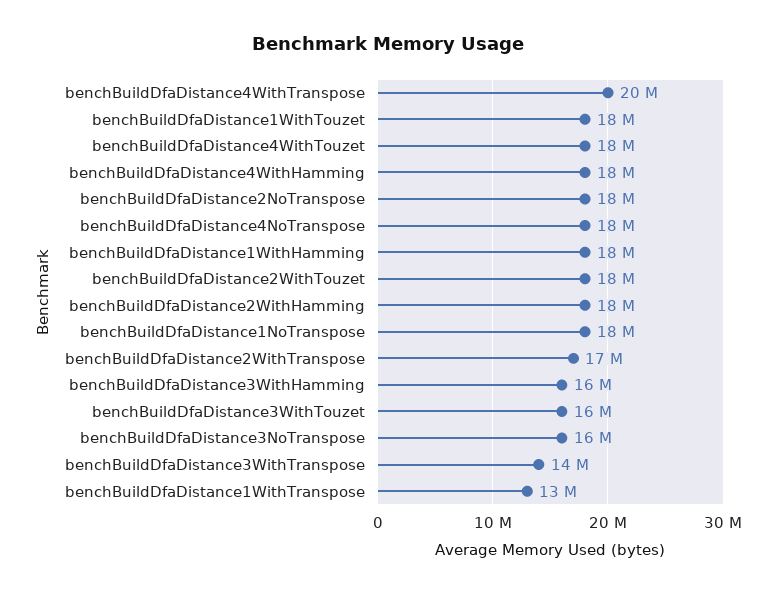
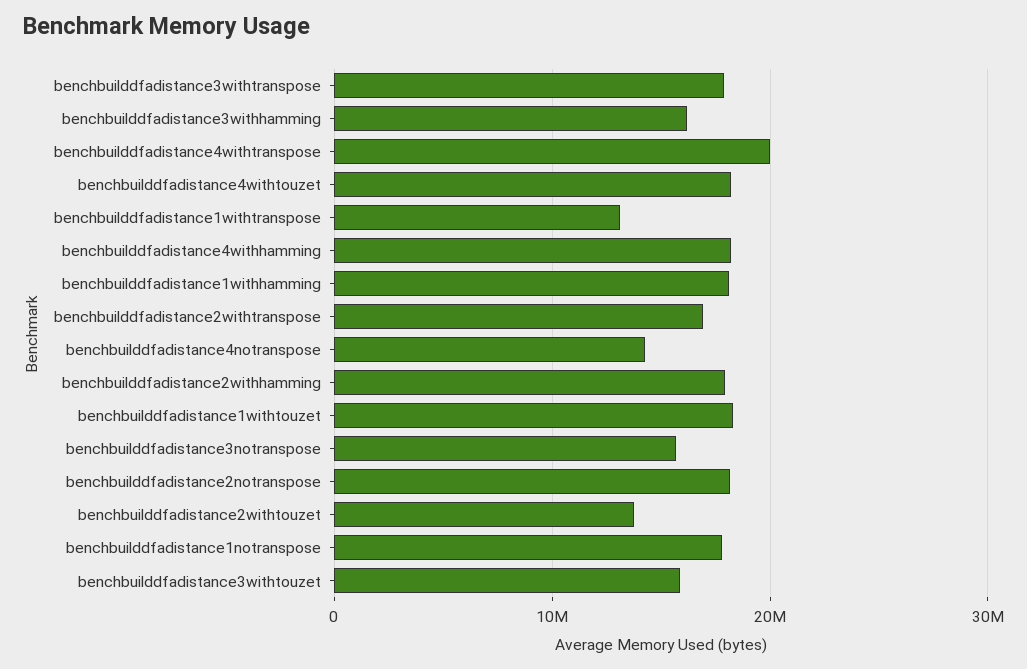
  {
    "benchBuildDfaDistance4WithTranspose": 20000000,
    "benchBuildDfaDistance1WithTouzet": 18000000,
    "benchBuildDfaDistance4WithTouzet": 18000000,
    "benchBuildDfaDistance4WithHamming": 18000000,
    "benchBuildDfaDistance2NoTranspose": 18000000,
-   "benchBuildDfaDistance4NoTranspose": 18000000,
+   "benchBuildDfaDistance4NoTranspose": 14000000,
    "benchBuildDfaDistance1WithHamming": 18000000,
-   "benchBuildDfaDistance2WithTouzet": 18000000,
+   "benchBuildDfaDistance2WithTouzet": 14000000,
    "benchBuildDfaDistance2WithHamming": 18000000,
    "benchBuildDfaDistance1NoTranspose": 18000000,
    "benchBuildDfaDistance2WithTranspose": 17000000,
    "benchBuildDfaDistance3WithHamming": 16000000,
    "benchBuildDfaDistance3WithTouzet": 16000000,
    "benchBuildDfaDistance3NoTranspose": 16000000,
-   "benchBuildDfaDistance3WithTranspose": 14000000,
+   "benchBuildDfaDistance3WithTranspose": 18000000,
    "benchBuildDfaDistance1WithTranspose": 13000000
  }

